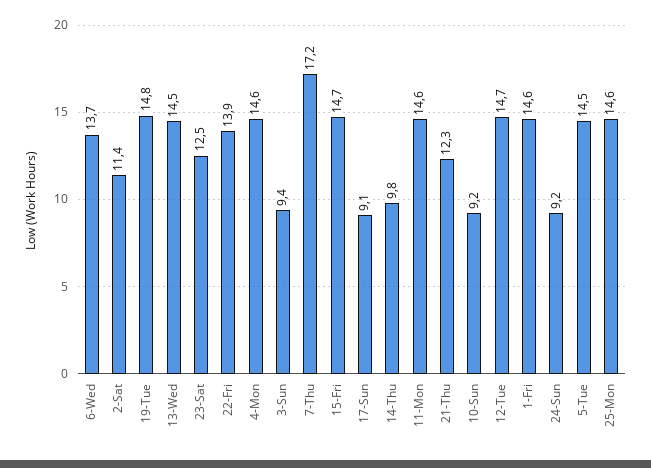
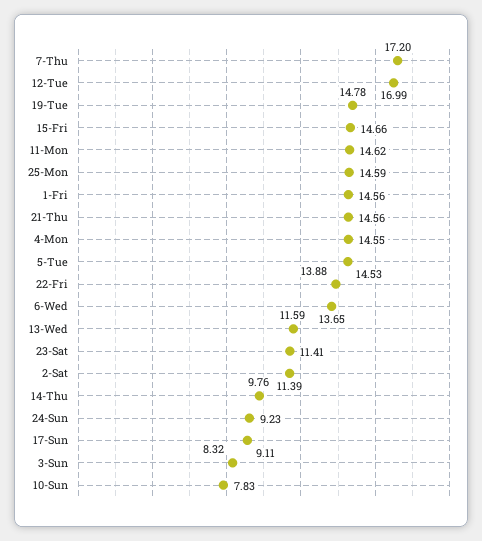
  {
    "6-Wed": 13.65,
    "2-Sat": 11.39,
    "19-Tue": 14.78,
-   "13-Wed": 14.5,
+   "13-Wed": 11.59,
-   "23-Sat": 12.5,
+   "23-Sat": 11.41,
    "22-Fri": 13.88,
    "4-Mon": 14.55,
-   "3-Sun": 9.4,
+   "3-Sun": 8.32,
    "7-Thu": 17.2,
    "15-Fri": 14.66,
    "17-Sun": 9.11,
    "14-Thu": 9.76,
    "11-Mon": 14.62,
-   "21-Thu": 12.3,
+   "21-Thu": 14.56,
-   "10-Sun": 9.2,
+   "10-Sun": 7.83,
-   "12-Tue": 14.7,
+   "12-Tue": 16.99,
    "1-Fri": 14.56,
    "24-Sun": 9.23,
    "5-Tue": 14.53,
    "25-Mon": 14.59
  }

